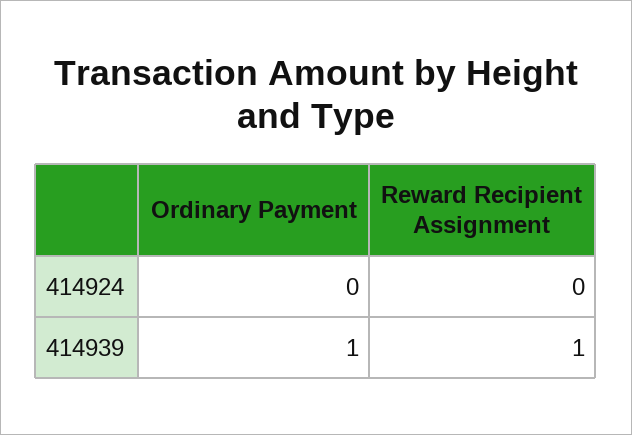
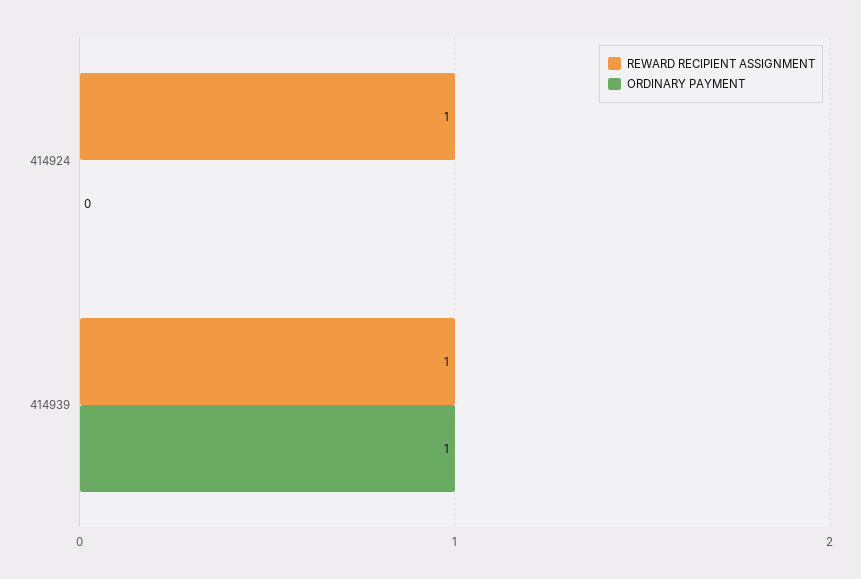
  {
    "Ordinary Payment": {
      "414924": 0,
      "414939": 1
    },
    "Reward Recipient Assignment": {
-     "414924": 0,
+     "414924": 1,
      "414939": 1
    }
  }

